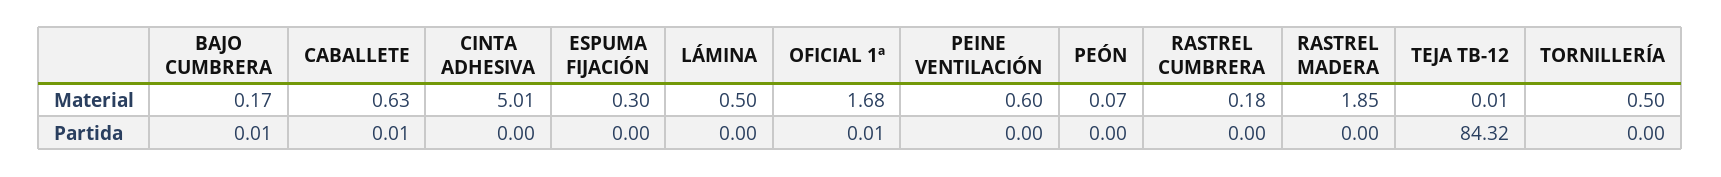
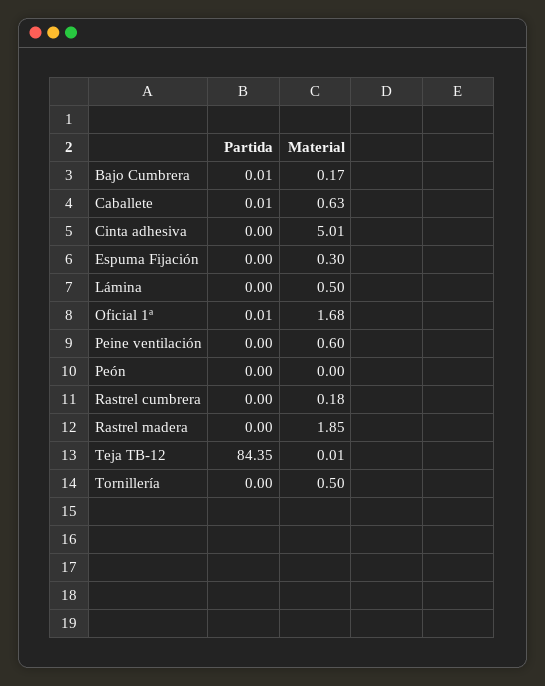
  {
    "BAJO CUMBRERA": {
      "Material": 0.17,
      "Partida": 0.01
    },
    "CABALLETE": {
      "Material": 0.63,
      "Partida": 0.01
    },
    "CINTA ADHESIVA": {
      "Material": 5.01,
      "Partida": 0
    },
    "ESPUMA FIJACIÓN": {
      "Material": 0.3,
      "Partida": 0
    },
    "LÁMINA": {
      "Material": 0.5,
      "Partida": 0
    },
    "OFICIAL 1ª": {
      "Material": 1.68,
      "Partida": 0.01
    },
    "PEINE VENTILACIÓN": {
      "Material": 0.6,
      "Partida": 0
    },
    "PEÓN": {
-     "Material": 0.07,
+     "Material": 0,
      "Partida": 0
    },
    "RASTREL CUMBRERA": {
      "Material": 0.18,
      "Partida": 0
    },
    "RASTREL MADERA": {
      "Material": 1.85,
      "Partida": 0
    },
    "TEJA TB-12": {
      "Material": 0.01,
-     "Partida": 84.32
+     "Partida": 84.35
    },
    "TORNILLERÍA": {
      "Material": 0.5,
      "Partida": 0
    }
  }

